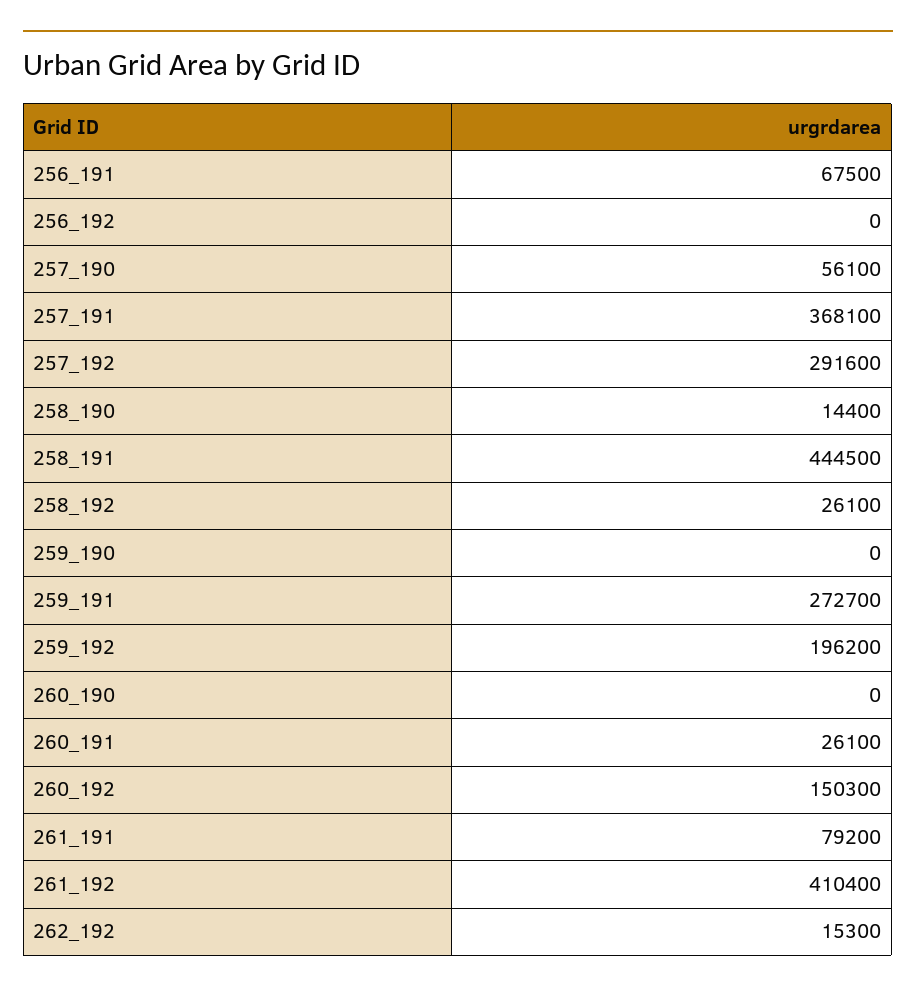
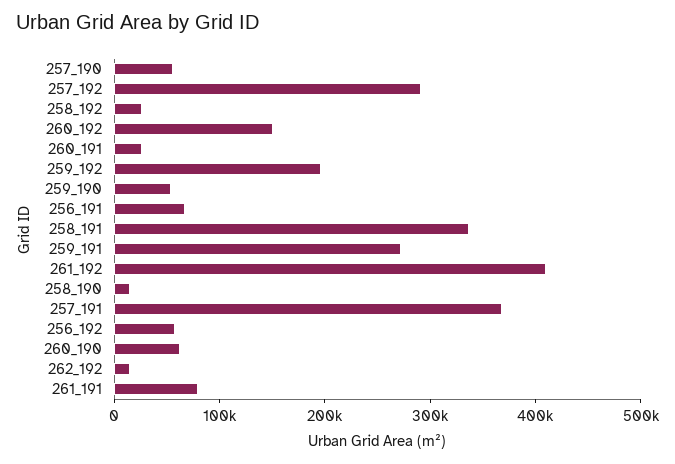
  {
    "256_191": 67500,
-   "256_192": 0,
+   "256_192": 60000,
    "257_190": 56100,
    "257_191": 368100,
    "257_192": 291600,
    "258_190": 14400,
-   "258_191": 444500,
+   "258_191": 340000,
    "258_192": 26100,
-   "259_190": 0,
+   "259_190": 60000,
    "259_191": 272700,
    "259_192": 196200,
-   "260_190": 0,
+   "260_190": 60000,
    "260_191": 26100,
    "260_192": 150300,
    "261_191": 79200,
    "261_192": 410400,
    "262_192": 15300
  }

